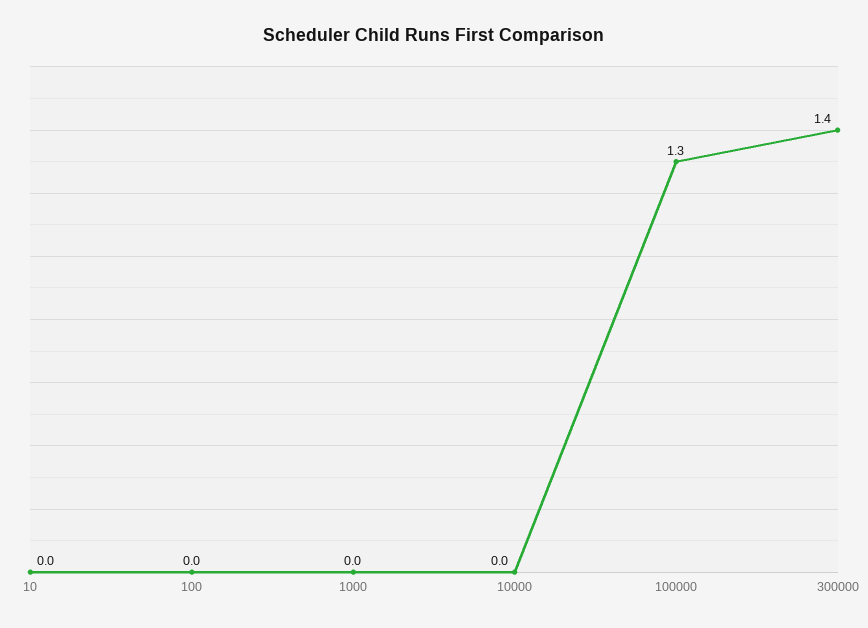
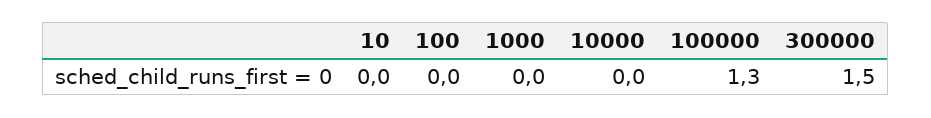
  {
    "10": 0,
    "100": 0,
    "1000": 0,
    "10000": 0,
    "100000": 1.3,
-   "300000": 1.4
+   "300000": 1.5
  }

